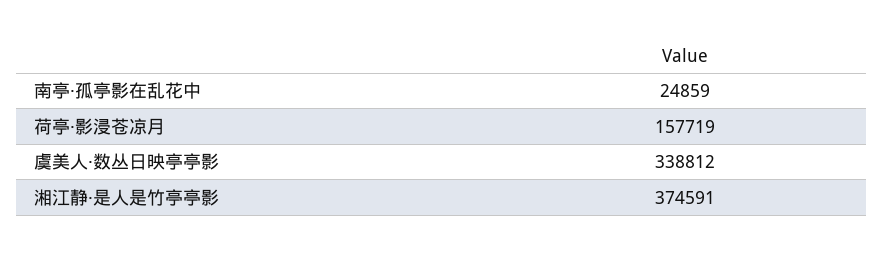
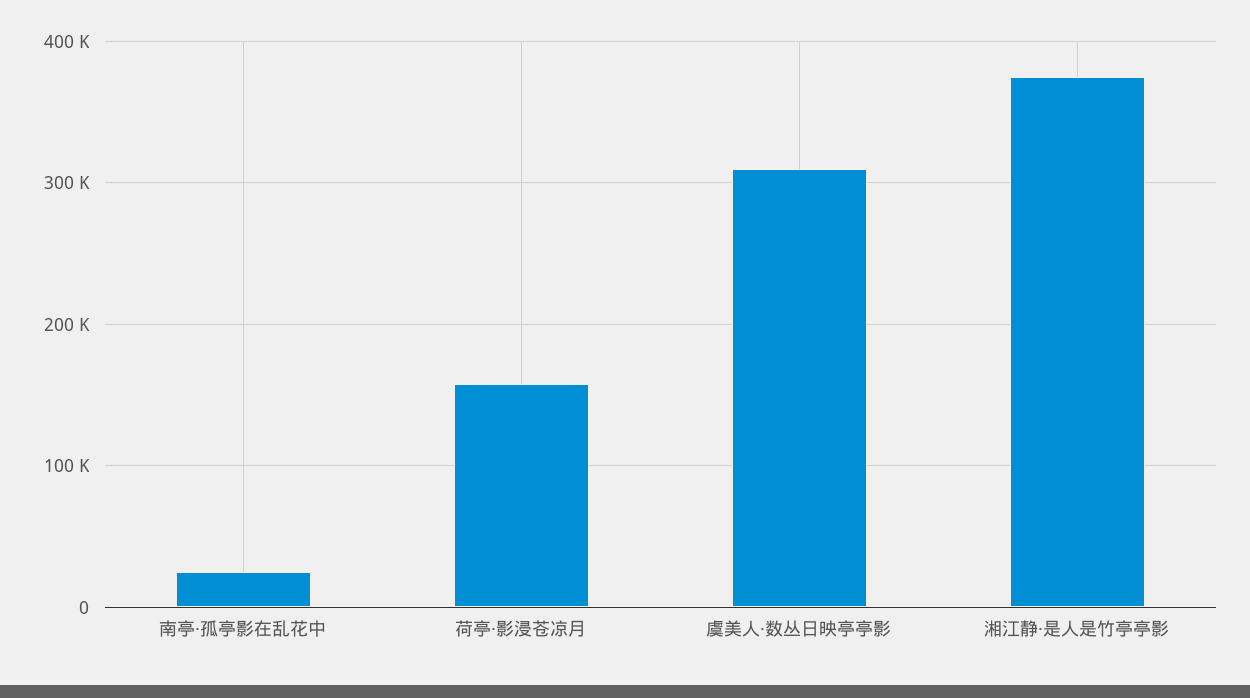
  {
    "南亭·孤亭影在乱花中": 24859,
    "荷亭·影浸苍凉月": 157719,
-   "虞美人·数丛日映亭亭影": 338812,
+   "虞美人·数丛日映亭亭影": 310000,
    "湘江静·是人是竹亭亭影": 374591
  }

